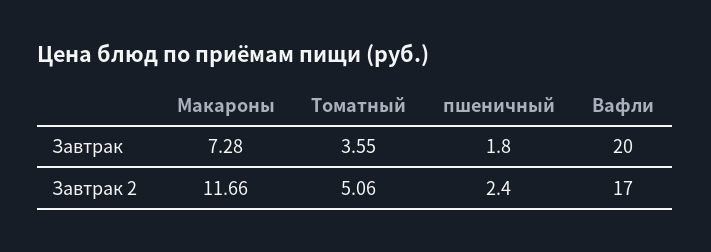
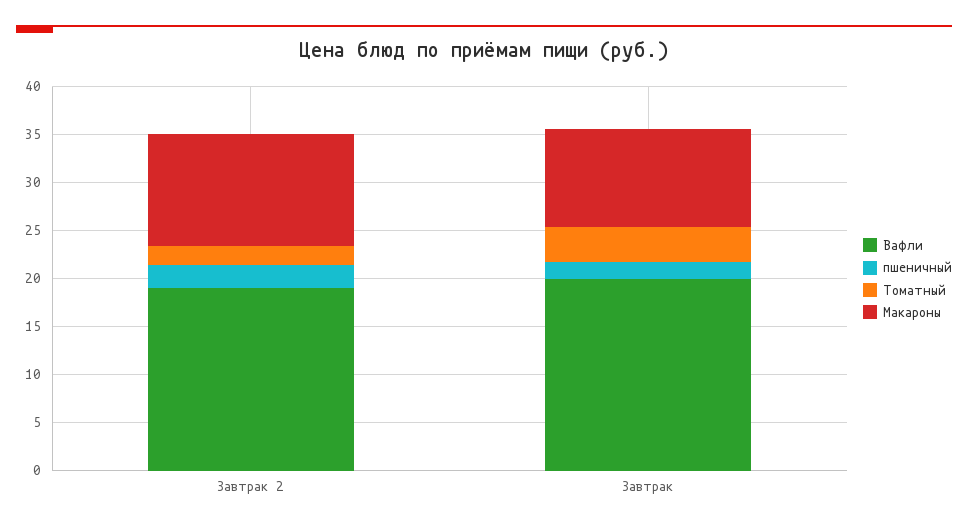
  {
    "Макароны": {
-     "Завтрак": 7.28,
+     "Завтрак": 10,
      "Завтрак 2": 11.66
    },
    "Томатный": {
      "Завтрак": 3.55,
-     "Завтрак 2": 5.06
+     "Завтрак 2": 2
    },
    "пшеничный": {
      "Завтрак": 1.8,
      "Завтрак 2": 2.4
    },
    "Вафли": {
      "Завтрак": 20,
-     "Завтрак 2": 17
+     "Завтрак 2": 19
    }
  }

